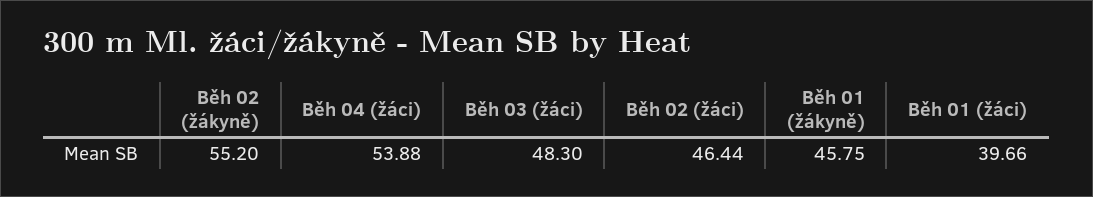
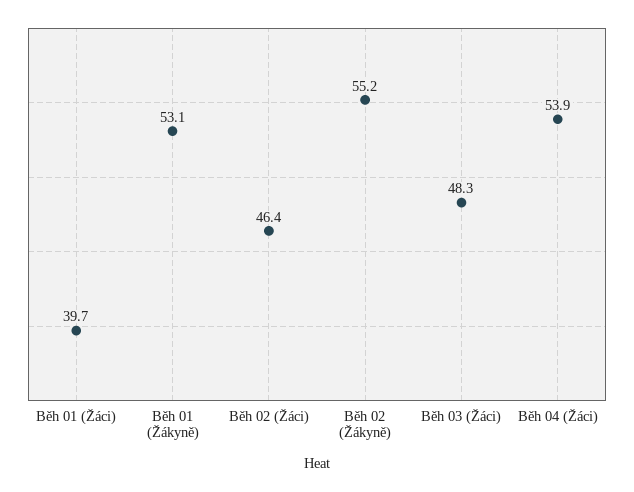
  {
    "Běh 02 (žákyně)": 55.2,
    "Běh 04 (žáci)": 53.88,
    "Běh 03 (žáci)": 48.3,
    "Běh 02 (žáci)": 46.44,
-   "Běh 01 (žákyně)": 45.75,
+   "Běh 01 (žákyně)": 53.1,
    "Běh 01 (žáci)": 39.66
  }

